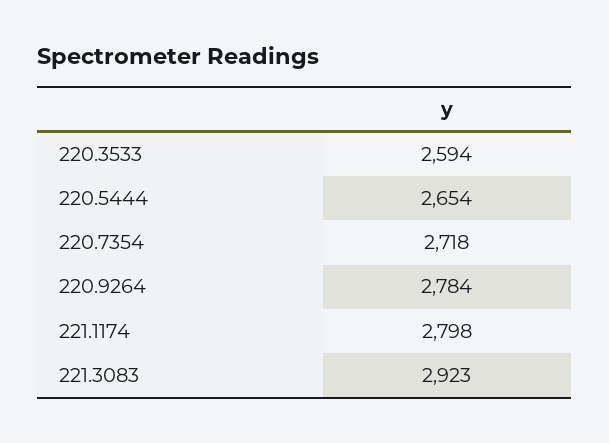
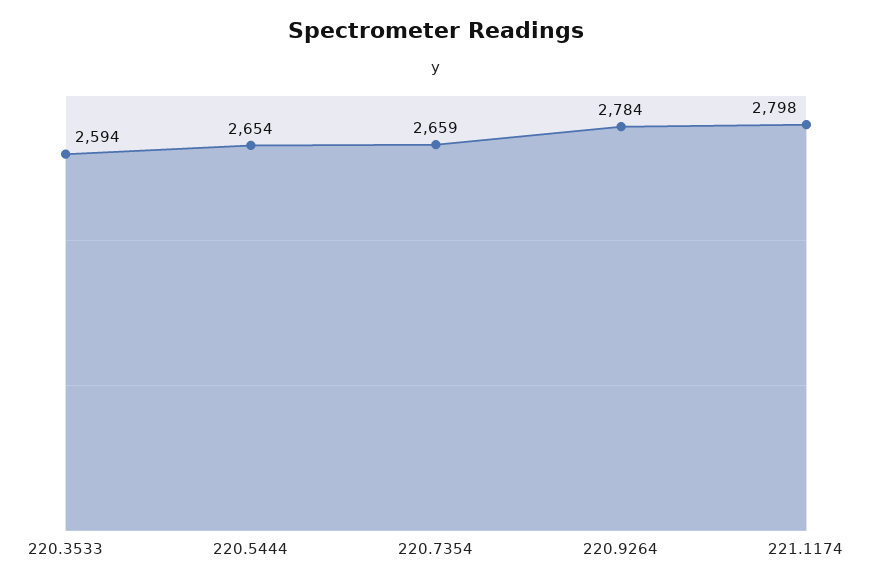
  {
    "220.3533": 2594,
    "220.5444": 2654,
-   "220.7354": 2718,
+   "220.7354": 2659,
    "220.9264": 2784,
-   "221.1174": 2798,
+   "221.1174": 2798
-   "221.3083": 2923
  }

